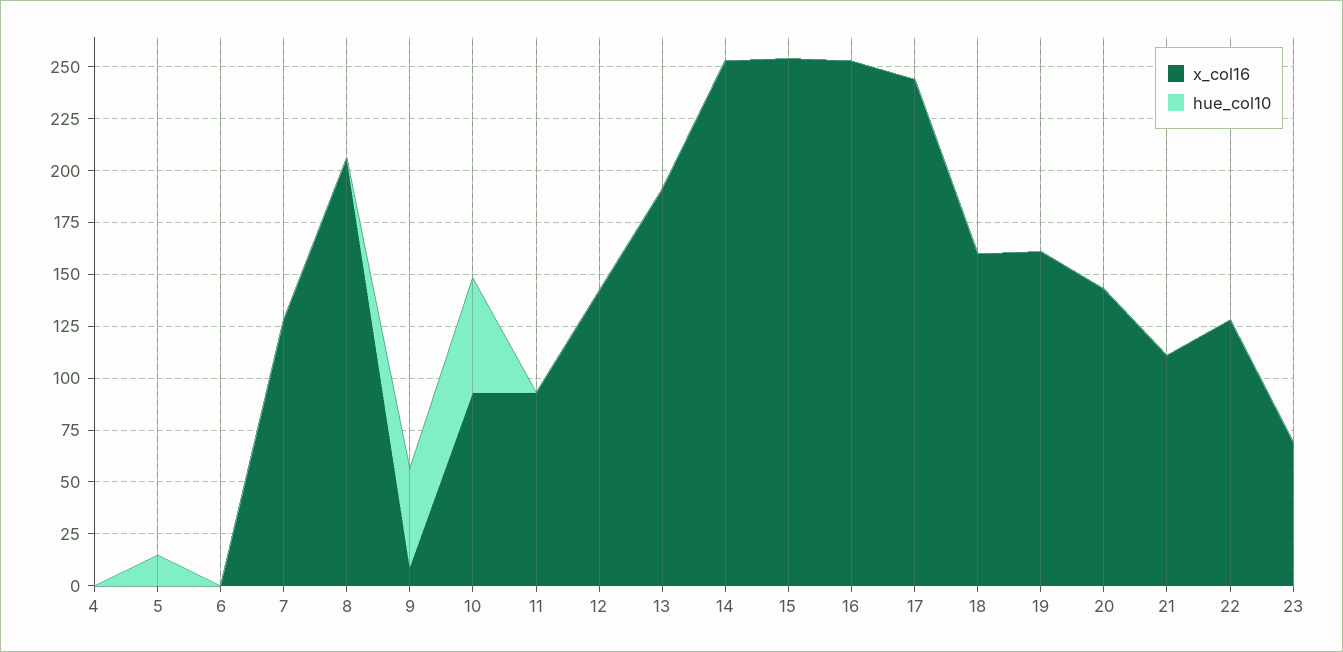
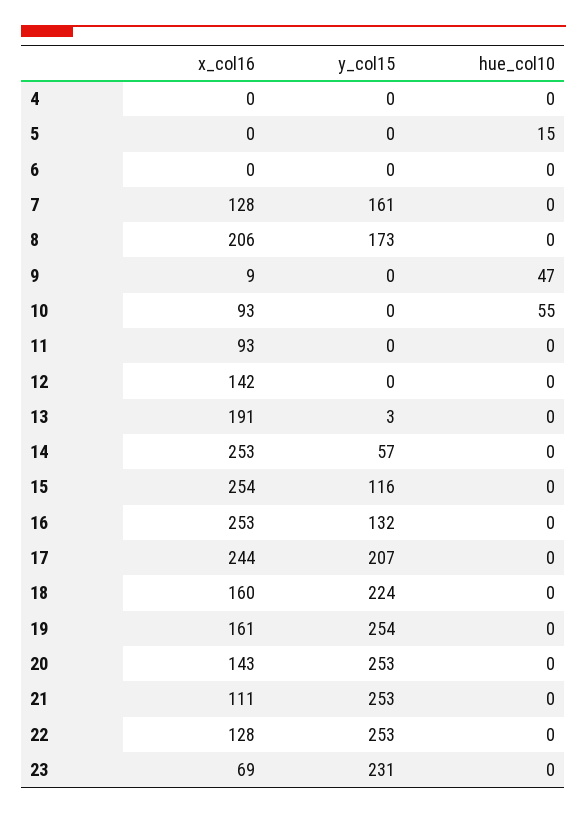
  {
    "x_col16": {
      "4": 0,
      "5": 0,
      "6": 0,
      "7": 128,
      "8": 206,
      "9": 9,
      "10": 93,
      "11": 93,
      "12": 142,
      "13": 191,
      "14": 253,
      "15": 254,
      "16": 253,
      "17": 244,
      "18": 160,
      "19": 161,
      "20": 143,
      "21": 111,
      "22": 128,
      "23": 69
    },
    "hue_col10": {
      "4": 0,
      "5": 15,
      "6": 0,
      "7": 0,
      "8": 0,
      "9": 47,
      "10": 55,
      "11": 0,
      "12": 0,
      "13": 0,
      "14": 0,
      "15": 0,
      "16": 0,
      "17": 0,
      "18": 0,
      "19": 0,
      "20": 0,
      "21": 0,
      "22": 0,
      "23": 0
-   }
+   },
+   "y_col15": {
+     "4": 0,
+     "5": 0,
+     "6": 0,
+     "7": 161,
+     "8": 173,
+     "9": 0,
+     "10": 0,
+     "11": 0,
+     "12": 0,
+     "13": 3,
+     "14": 57,
+     "15": 116,
+     "16": 132,
+     "17": 207,
+     "18": 224,
+     "19": 254,
+     "20": 253,
+     "21": 253,
+     "22": 253,
+     "23": 231
+   }
  }

